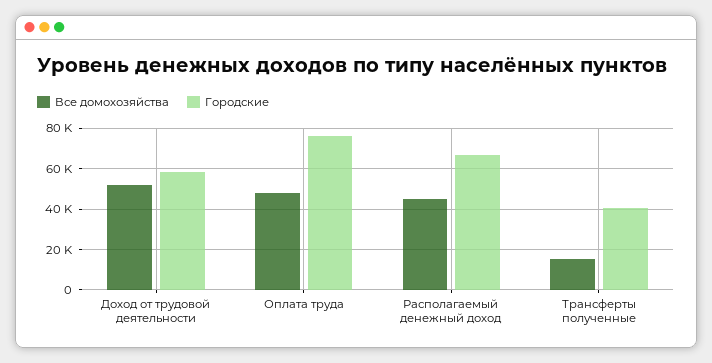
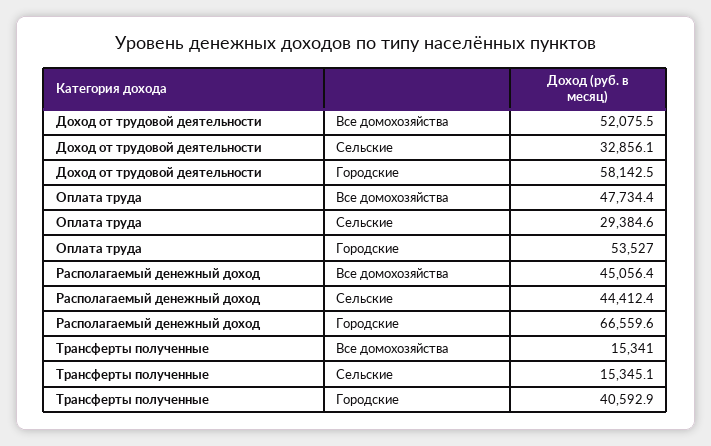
  {
    "Все домохозяйства": {
      "Доход от трудовой деятельности": 52075.5,
      "Оплата труда": 47734.4,
      "Располагаемый денежный доход": 45056.4,
      "Трансферты полученные": 15341
    },
    "Городские": {
      "Доход от трудовой деятельности": 58142.5,
-     "Оплата труда": 75000,
+     "Оплата труда": 53527,
      "Располагаемый денежный доход": 66559.6,
      "Трансферты полученные": 40592.9
-   }
+   },
+   "Сельские": {
+     "Доход от трудовой деятельности": 32856.1,
+     "Оплата труда": 29384.6,
+     "Располагаемый денежный доход": 44412.4,
+     "Трансферты полученные": 15345.1
+   }
  }

